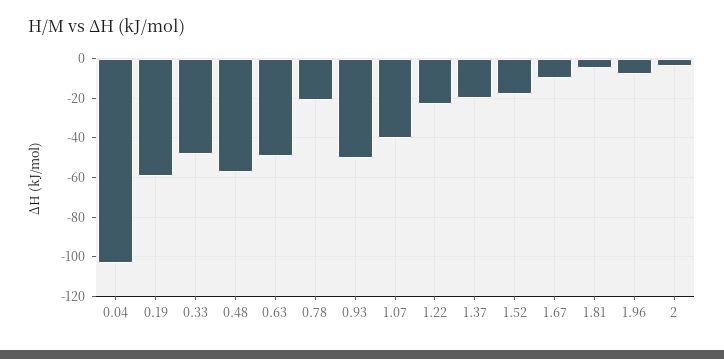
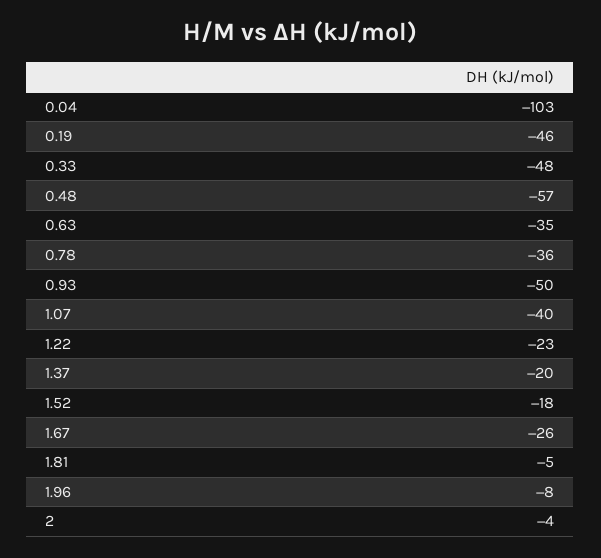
  {
    "0.04": -103,
-   "0.19": -60,
+   "0.19": -46,
    "0.33": -48,
    "0.48": -57,
-   "0.63": -50,
+   "0.63": -35,
-   "0.78": -20,
+   "0.78": -36,
    "0.93": -50,
    "1.07": -40,
    "1.22": -23,
    "1.37": -20,
    "1.52": -18,
-   "1.67": -10,
+   "1.67": -26,
    "1.81": -5,
    "1.96": -8,
    "2": -4
  }

